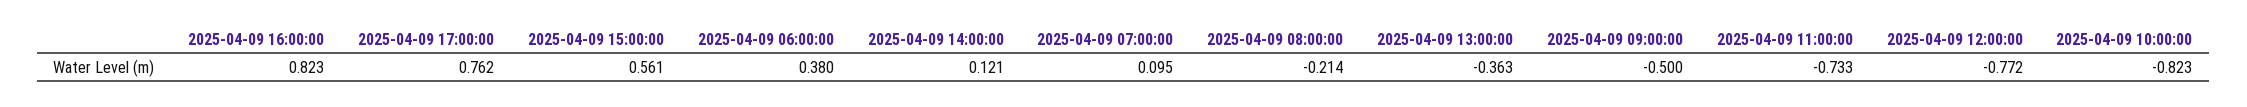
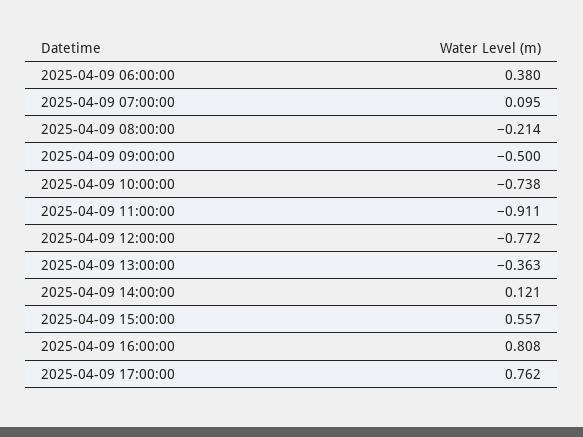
  {
-   "2025-04-09 16:00:00": 0.823,
+   "2025-04-09 16:00:00": 0.808,
    "2025-04-09 17:00:00": 0.762,
-   "2025-04-09 15:00:00": 0.561,
+   "2025-04-09 15:00:00": 0.557,
    "2025-04-09 06:00:00": 0.38,
    "2025-04-09 14:00:00": 0.121,
    "2025-04-09 07:00:00": 0.095,
    "2025-04-09 08:00:00": -0.214,
    "2025-04-09 13:00:00": -0.363,
    "2025-04-09 09:00:00": -0.5,
-   "2025-04-09 11:00:00": -0.733,
+   "2025-04-09 11:00:00": -0.911,
    "2025-04-09 12:00:00": -0.772,
-   "2025-04-09 10:00:00": -0.823
+   "2025-04-09 10:00:00": -0.738
  }

